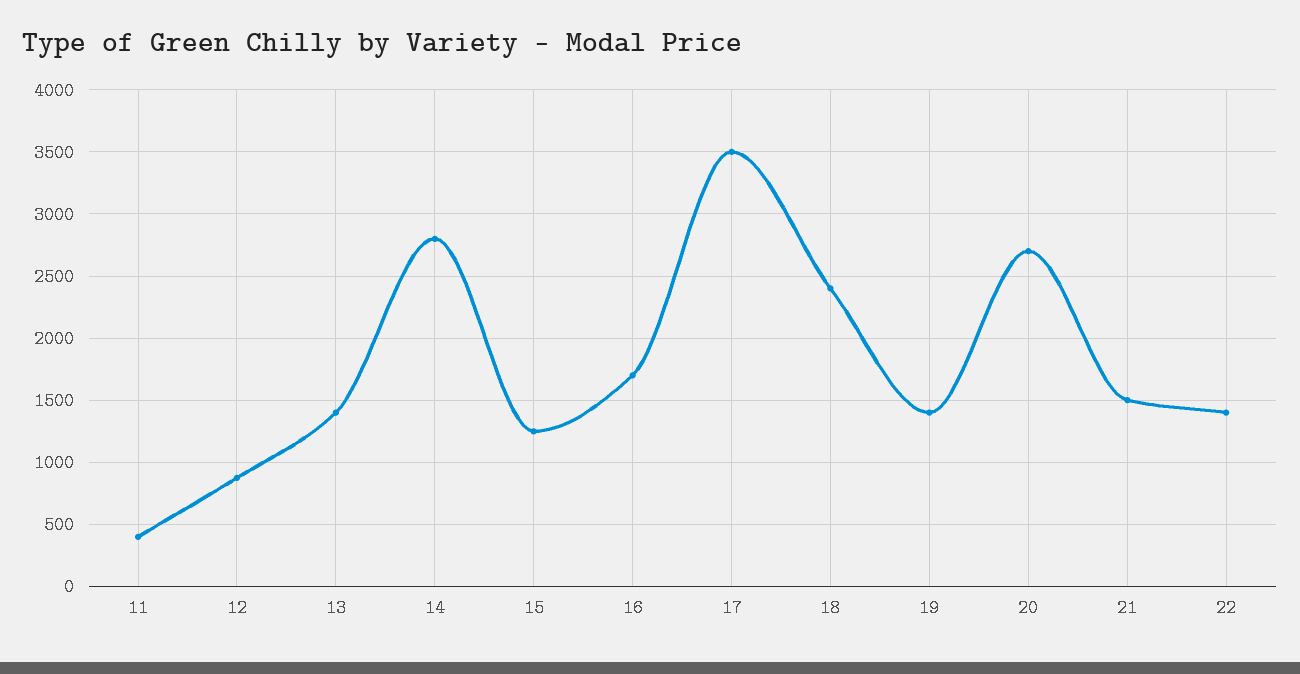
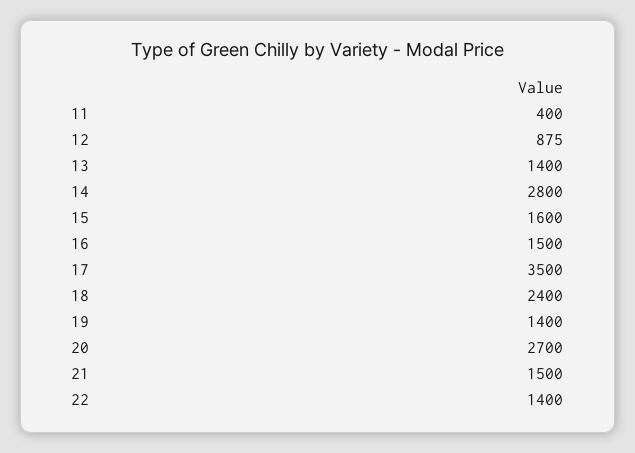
  {
    "11": 400,
    "12": 875,
    "13": 1400,
    "14": 2800,
-   "15": 1250,
+   "15": 1600,
-   "16": 1700,
+   "16": 1500,
    "17": 3500,
    "18": 2400,
    "19": 1400,
    "20": 2700,
    "21": 1500,
    "22": 1400
  }

